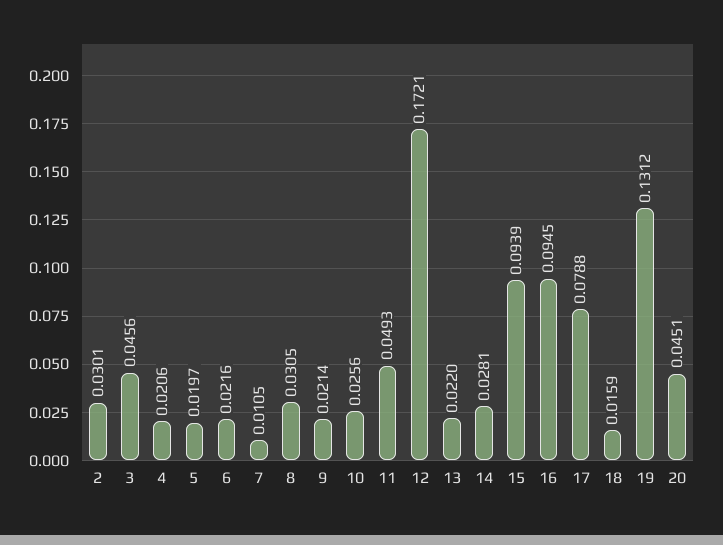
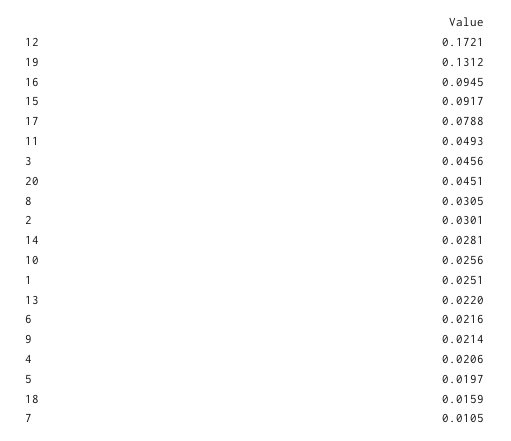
  {
    "2": 0.0301,
    "3": 0.0456,
    "4": 0.0206,
    "5": 0.0197,
    "6": 0.0216,
    "7": 0.0105,
    "8": 0.0305,
    "9": 0.0214,
    "10": 0.0256,
    "11": 0.0493,
    "12": 0.1721,
    "13": 0.022,
    "14": 0.0281,
-   "15": 0.0939,
+   "15": 0.0917,
    "16": 0.0945,
    "17": 0.0788,
    "18": 0.0159,
    "19": 0.1312,
-   "20": 0.0451
+   "20": 0.0451,
+   "1": 0.0251
  }

